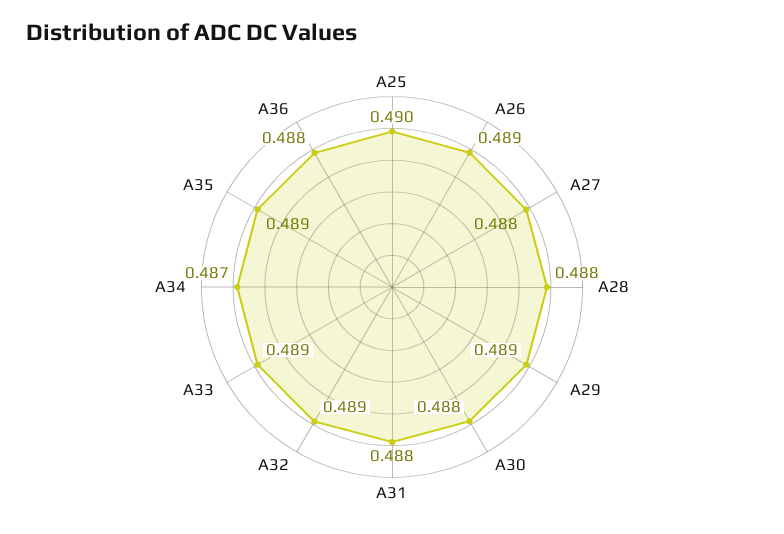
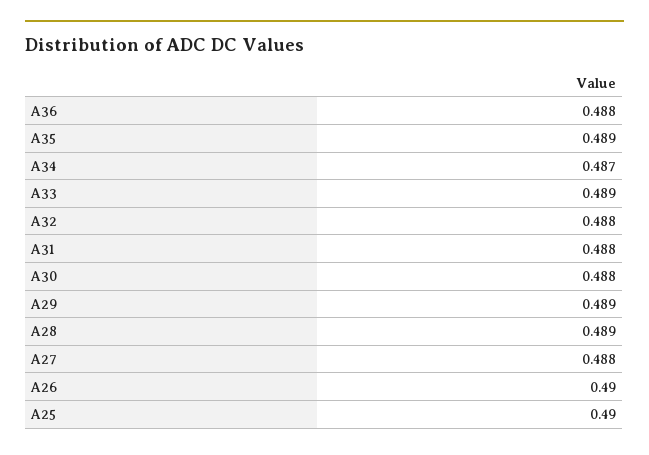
  {
    "A25": 0.49,
-   "A26": 0.489,
+   "A26": 0.49,
    "A27": 0.488,
-   "A28": 0.488,
+   "A28": 0.489,
    "A29": 0.489,
    "A30": 0.488,
    "A31": 0.488,
-   "A32": 0.489,
+   "A32": 0.488,
    "A33": 0.489,
    "A34": 0.487,
    "A35": 0.489,
    "A36": 0.488
  }

